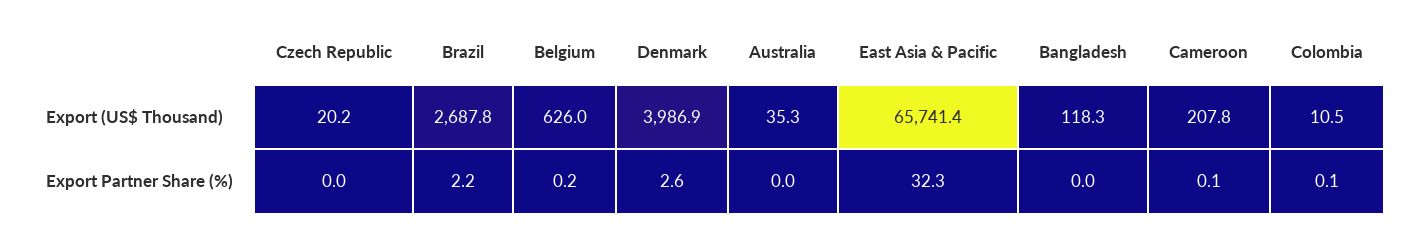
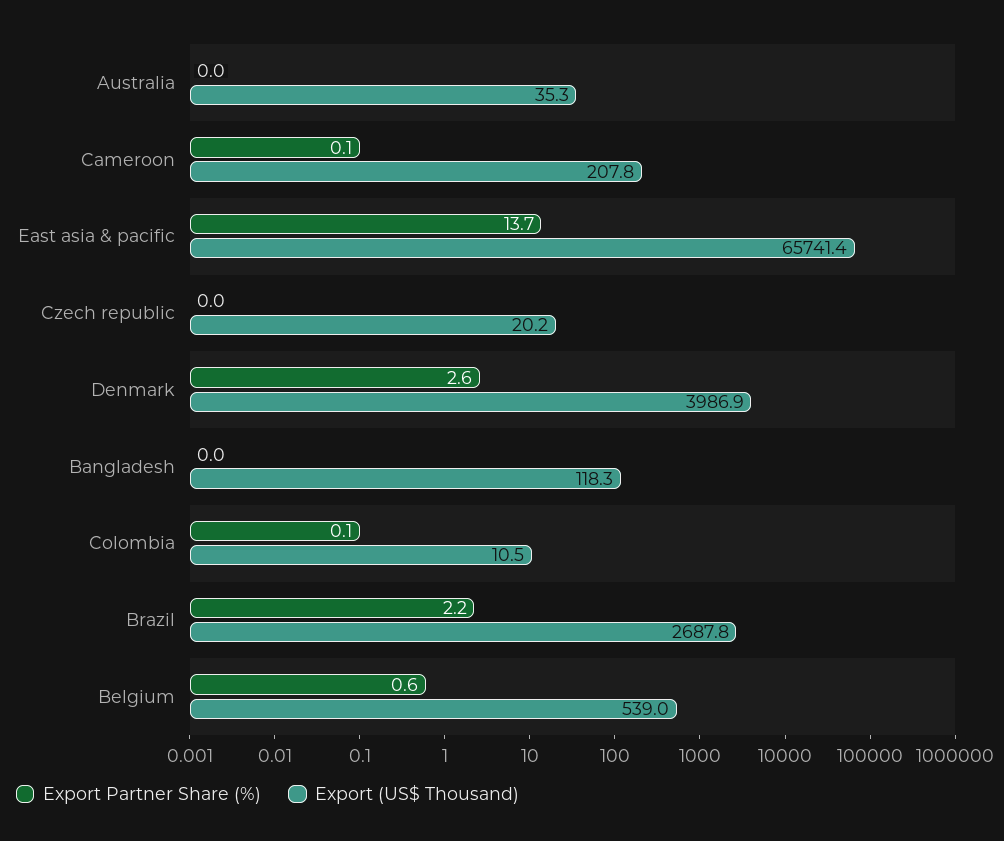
  {
    "Export (US$ Thousand)": {
      "Czech Republic": 20.2,
      "Brazil": 2687.8,
-     "Belgium": 626,
+     "Belgium": 539,
      "Denmark": 3986.9,
      "Australia": 35.3,
      "East Asia & Pacific": 65741.4,
      "Bangladesh": 118.3,
      "Cameroon": 207.8,
      "Colombia": 10.5
    },
    "Export Partner Share (%)": {
      "Czech Republic": 0,
      "Brazil": 2.2,
-     "Belgium": 0.2,
+     "Belgium": 0.6,
      "Denmark": 2.6,
      "Australia": 0,
-     "East Asia & Pacific": 32.3,
+     "East Asia & Pacific": 13.7,
      "Bangladesh": 0,
      "Cameroon": 0.1,
      "Colombia": 0.1
    }
  }

